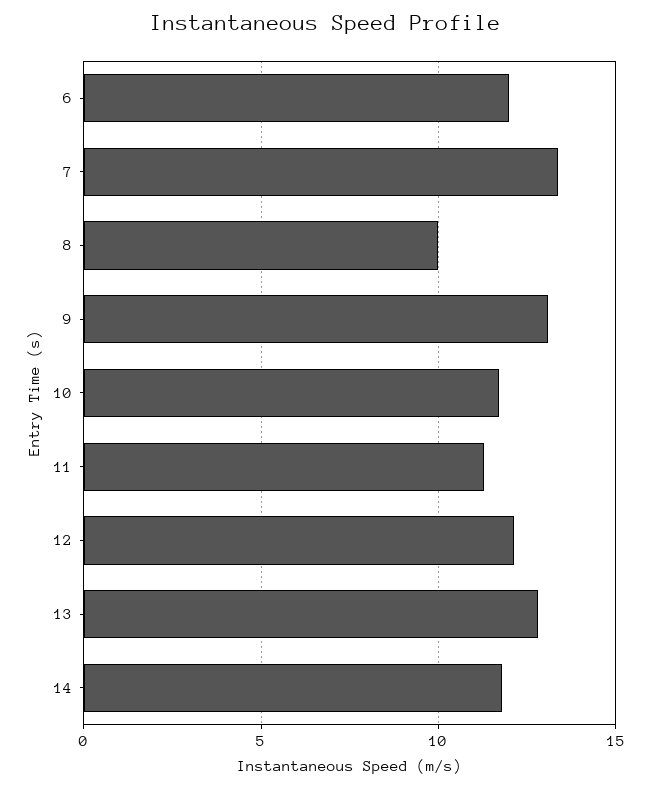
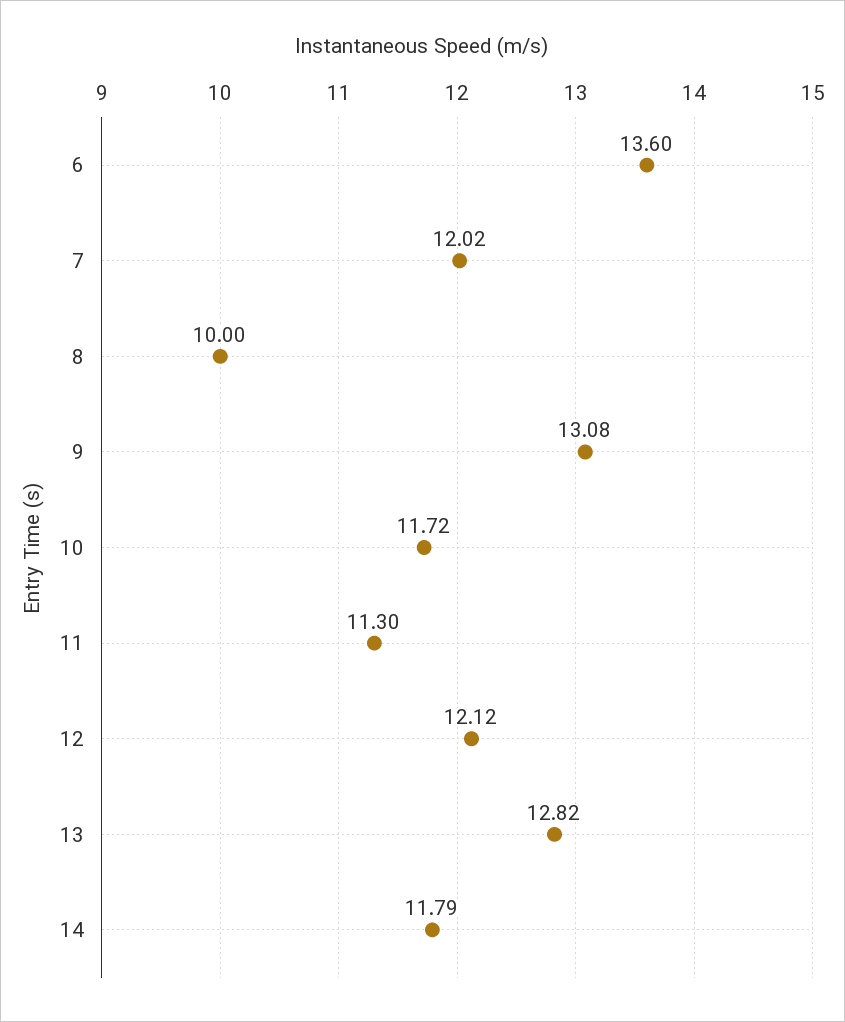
  {
-   "6": 12,
+   "6": 13.6,
-   "7": 13.5,
+   "7": 12.02,
    "8": 10,
    "9": 13.08,
    "10": 11.72,
    "11": 11.3,
    "12": 12.12,
    "13": 12.82,
    "14": 11.79
  }

